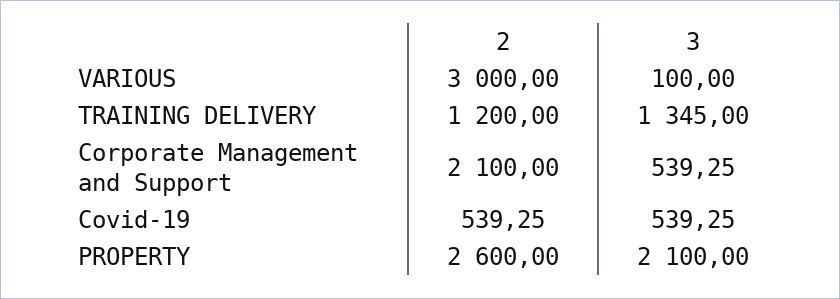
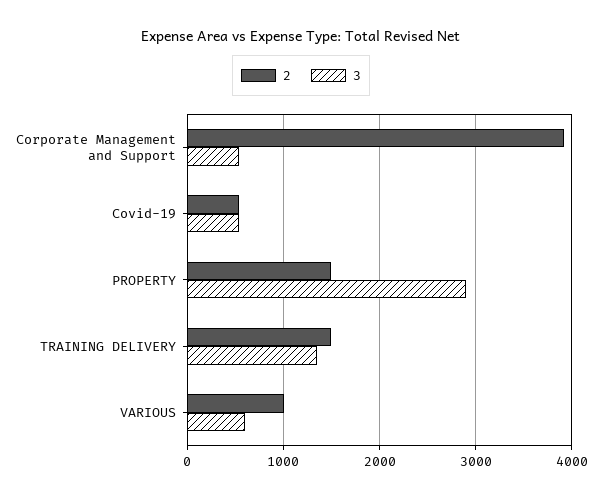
  {
    "2": {
-     "VARIOUS": 3000,
+     "VARIOUS": 1000,
-     "TRAINING DELIVERY": 1200,
+     "TRAINING DELIVERY": 1500,
-     "Corporate Management and Support": 2100,
+     "Corporate Management and Support": 3900,
      "Covid-19": 539.25,
-     "PROPERTY": 2600
+     "PROPERTY": 1500
    },
    "3": {
-     "VARIOUS": 100,
+     "VARIOUS": 600,
      "TRAINING DELIVERY": 1345,
      "Corporate Management and Support": 539.25,
      "Covid-19": 539.25,
-     "PROPERTY": 2100
+     "PROPERTY": 2900
    }
  }

